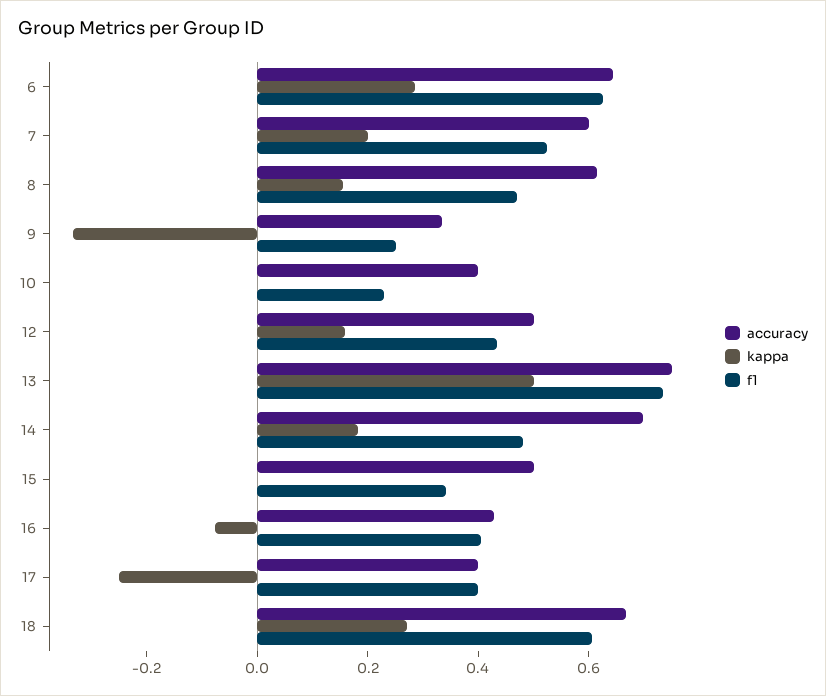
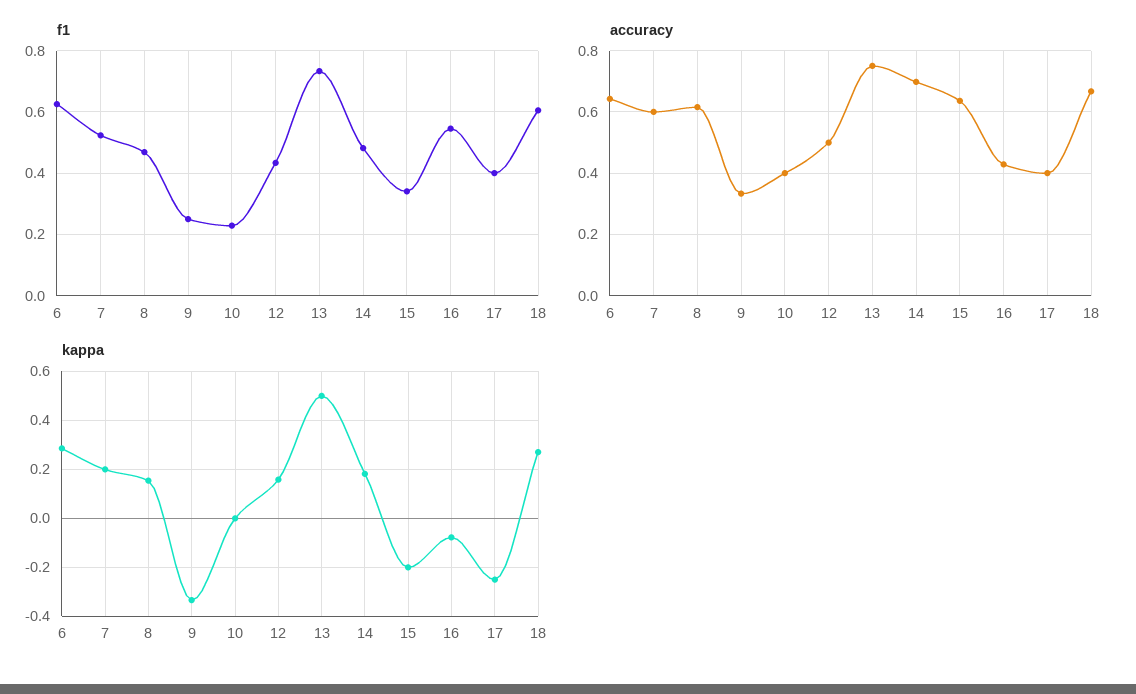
  {
    "accuracy": {
      "6": 0.64,
      "7": 0.6,
      "8": 0.62,
      "9": 0.34,
      "10": 0.4,
      "12": 0.5,
      "13": 0.76,
      "14": 0.7,
-     "15": 0.5,
+     "15": 0.64,
      "16": 0.42,
      "17": 0.4,
      "18": 0.66
    },
    "kappa": {
      "6": 0.275,
      "7": 0.2,
      "8": 0.15,
      "9": -0.325,
      "10": 0,
      "12": 0.15,
      "13": 0.5,
      "14": 0.175,
-     "15": 0,
+     "15": -0.2,
      "16": -0.075,
      "17": -0.25,
      "18": 0.275
    },
    "f1": {
      "6": 0.62,
      "7": 0.52,
      "8": 0.46,
      "9": 0.26,
      "10": 0.22,
      "12": 0.44,
      "13": 0.74,
      "14": 0.48,
      "15": 0.34,
-     "16": 0.4,
+     "16": 0.54,
      "17": 0.4,
      "18": 0.6
    }
  }

